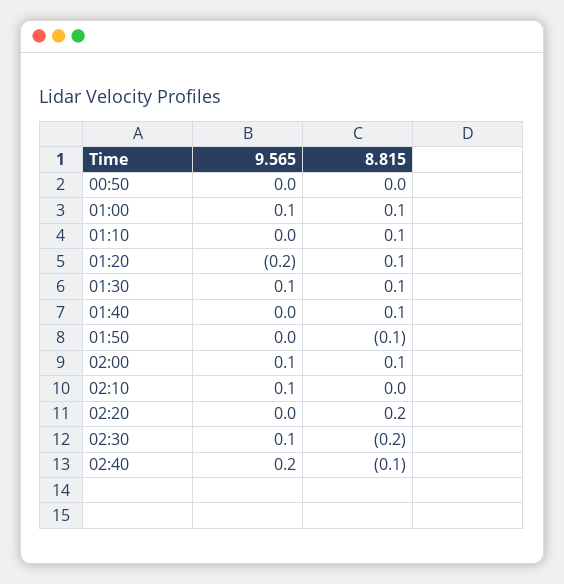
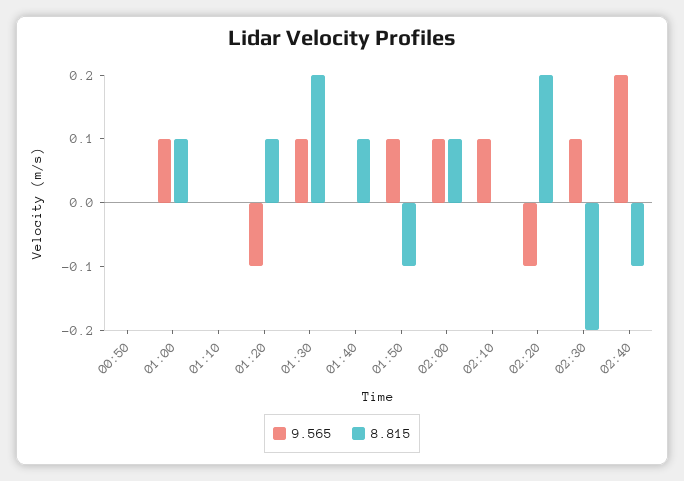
  {
    "9.565": {
      "00:50": 0,
      "01:00": 0.1,
      "01:10": 0,
-     "01:20": -0.2,
+     "01:20": -0.1,
      "01:30": 0.1,
      "01:40": 0,
-     "01:50": 0,
+     "01:50": 0.1,
      "02:00": 0.1,
      "02:10": 0.1,
-     "02:20": 0,
+     "02:20": -0.1,
      "02:30": 0.1,
      "02:40": 0.2
    },
    "8.815": {
      "00:50": 0,
      "01:00": 0.1,
-     "01:10": 0.1,
+     "01:10": 0,
      "01:20": 0.1,
-     "01:30": 0.1,
+     "01:30": 0.2,
      "01:40": 0.1,
      "01:50": -0.1,
      "02:00": 0.1,
      "02:10": 0,
      "02:20": 0.2,
      "02:30": -0.2,
      "02:40": -0.1
    }
  }

